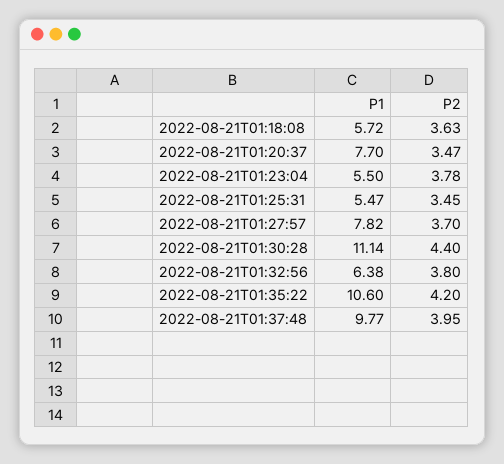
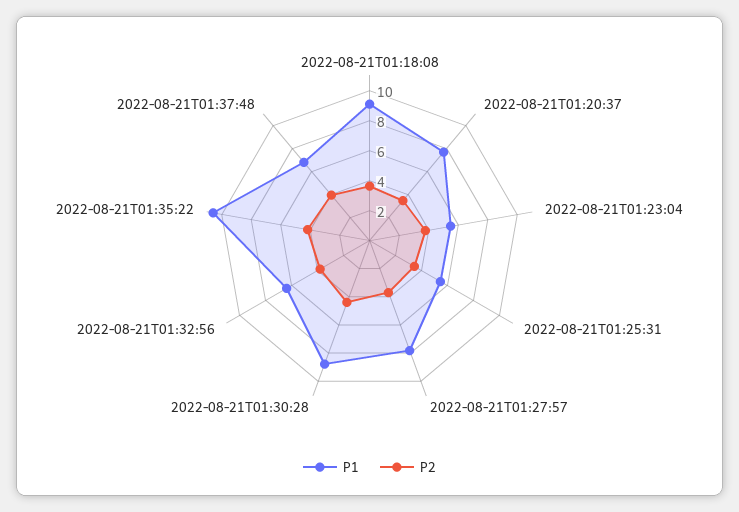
  {
    "P1": {
-     "2022-08-21T01:18:08": 5.72,
+     "2022-08-21T01:18:08": 9,
      "2022-08-21T01:20:37": 7.7,
      "2022-08-21T01:23:04": 5.5,
      "2022-08-21T01:25:31": 5.47,
      "2022-08-21T01:27:57": 7.82,
-     "2022-08-21T01:30:28": 11.14,
+     "2022-08-21T01:30:28": 9,
      "2022-08-21T01:32:56": 6.38,
      "2022-08-21T01:35:22": 10.6,
-     "2022-08-21T01:37:48": 9.77
+     "2022-08-21T01:37:48": 7
    },
    "P2": {
      "2022-08-21T01:18:08": 3.63,
      "2022-08-21T01:20:37": 3.47,
      "2022-08-21T01:23:04": 3.78,
      "2022-08-21T01:25:31": 3.45,
      "2022-08-21T01:27:57": 3.7,
      "2022-08-21T01:30:28": 4.4,
      "2022-08-21T01:32:56": 3.8,
      "2022-08-21T01:35:22": 4.2,
      "2022-08-21T01:37:48": 3.95
    }
  }

